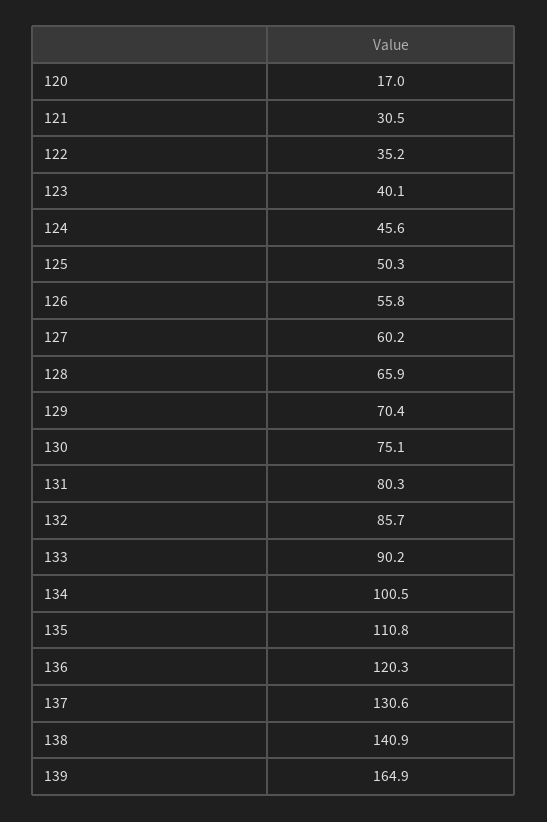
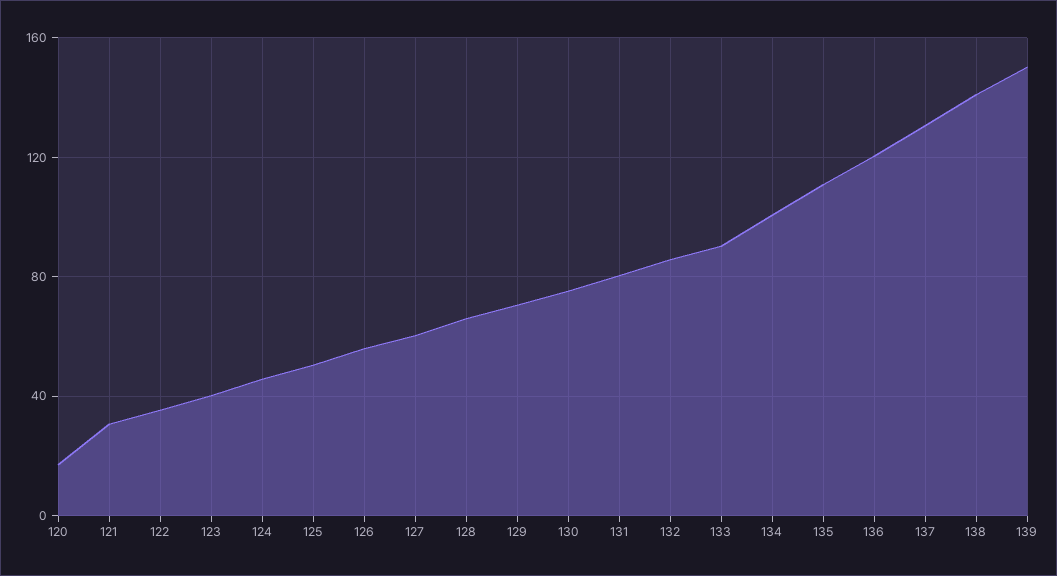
  {
    "120": 17,
    "121": 30.5,
    "122": 35.2,
    "123": 40.1,
    "124": 45.6,
    "125": 50.3,
    "126": 55.8,
    "127": 60.2,
    "128": 65.9,
    "129": 70.4,
    "130": 75.1,
    "131": 80.3,
    "132": 85.7,
    "133": 90.2,
    "134": 100.5,
    "135": 110.8,
    "136": 120.3,
    "137": 130.6,
    "138": 140.9,
-   "139": 164.9
+   "139": 150
  }

